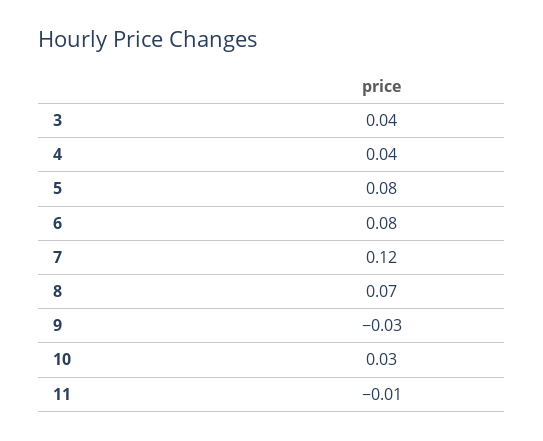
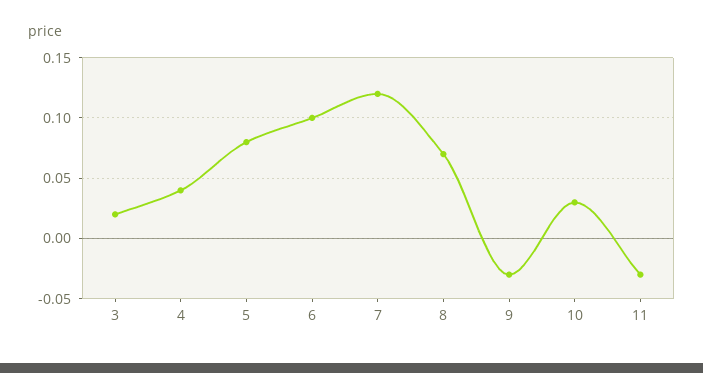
  {
-   "3": 0.04,
+   "3": 0.02,
    "4": 0.04,
    "5": 0.08,
-   "6": 0.08,
+   "6": 0.1,
    "7": 0.12,
    "8": 0.07,
    "9": -0.03,
    "10": 0.03,
-   "11": -0.01
+   "11": -0.03
  }

